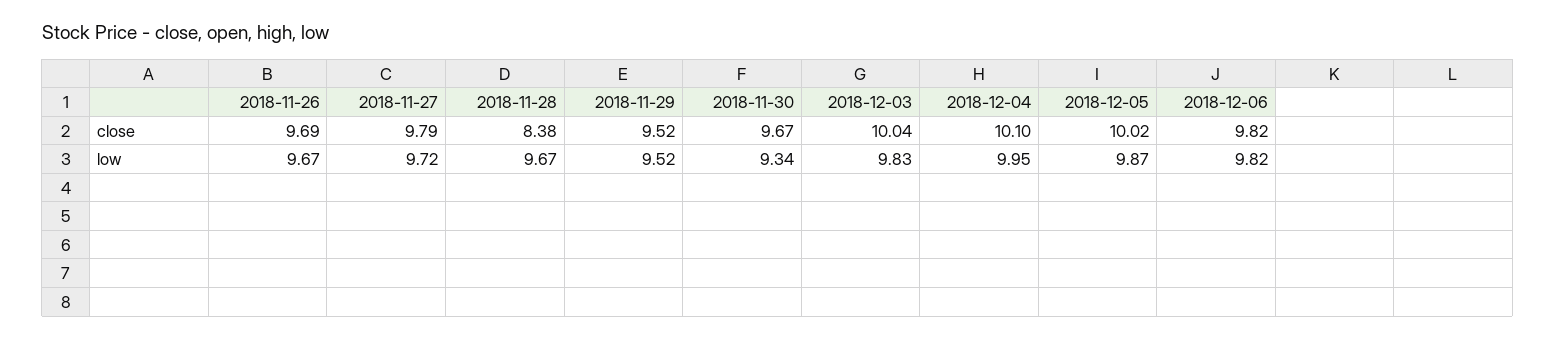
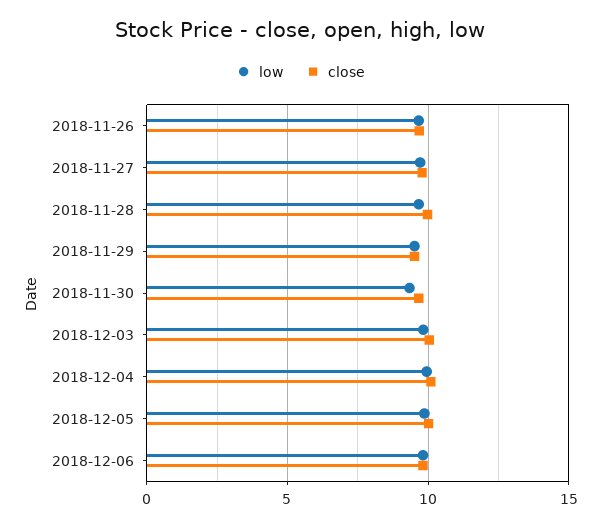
  {
    "close": {
      "2018-11-26": 9.69,
      "2018-11-27": 9.79,
-     "2018-11-28": 8.38,
+     "2018-11-28": 10,
      "2018-11-29": 9.52,
      "2018-11-30": 9.67,
      "2018-12-03": 10.04,
      "2018-12-04": 10.1,
      "2018-12-05": 10.02,
      "2018-12-06": 9.82
    },
    "low": {
      "2018-11-26": 9.67,
      "2018-11-27": 9.72,
      "2018-11-28": 9.67,
      "2018-11-29": 9.52,
      "2018-11-30": 9.34,
      "2018-12-03": 9.83,
      "2018-12-04": 9.95,
      "2018-12-05": 9.87,
      "2018-12-06": 9.82
    }
  }

